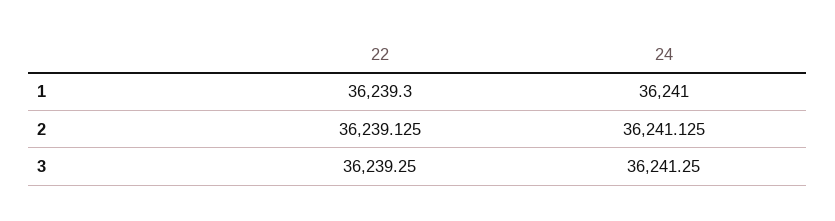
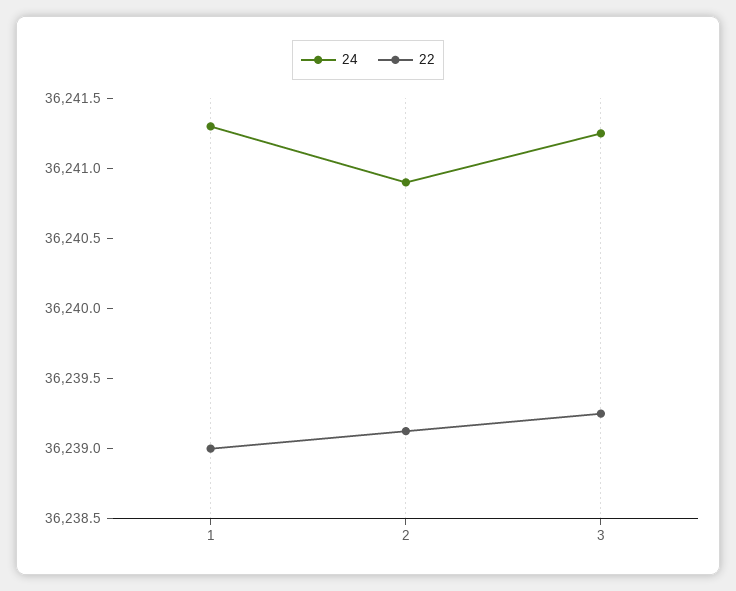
  {
    "22": {
-     "1": 36239.3,
+     "1": 36239,
      "2": 36239.125,
      "3": 36239.25
    },
    "24": {
-     "1": 36241,
+     "1": 36241.3,
-     "2": 36241.125,
+     "2": 36240.9,
      "3": 36241.25
    }
  }

